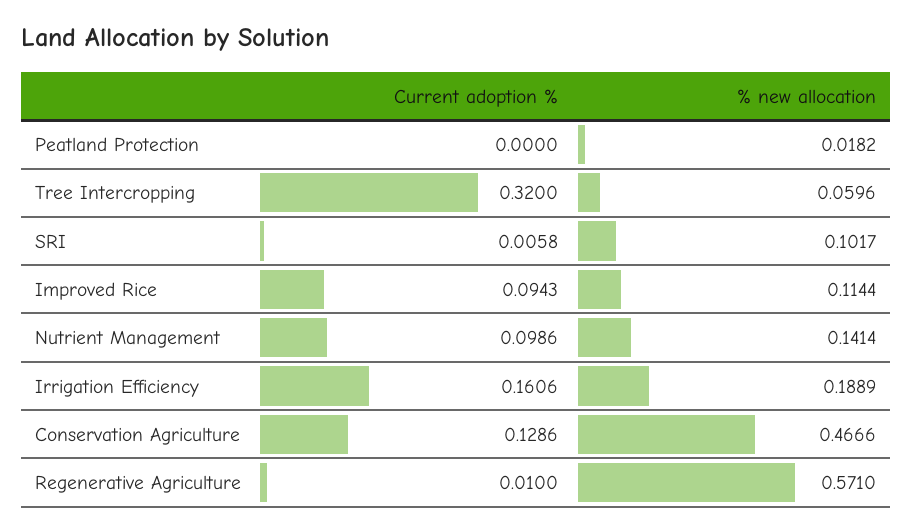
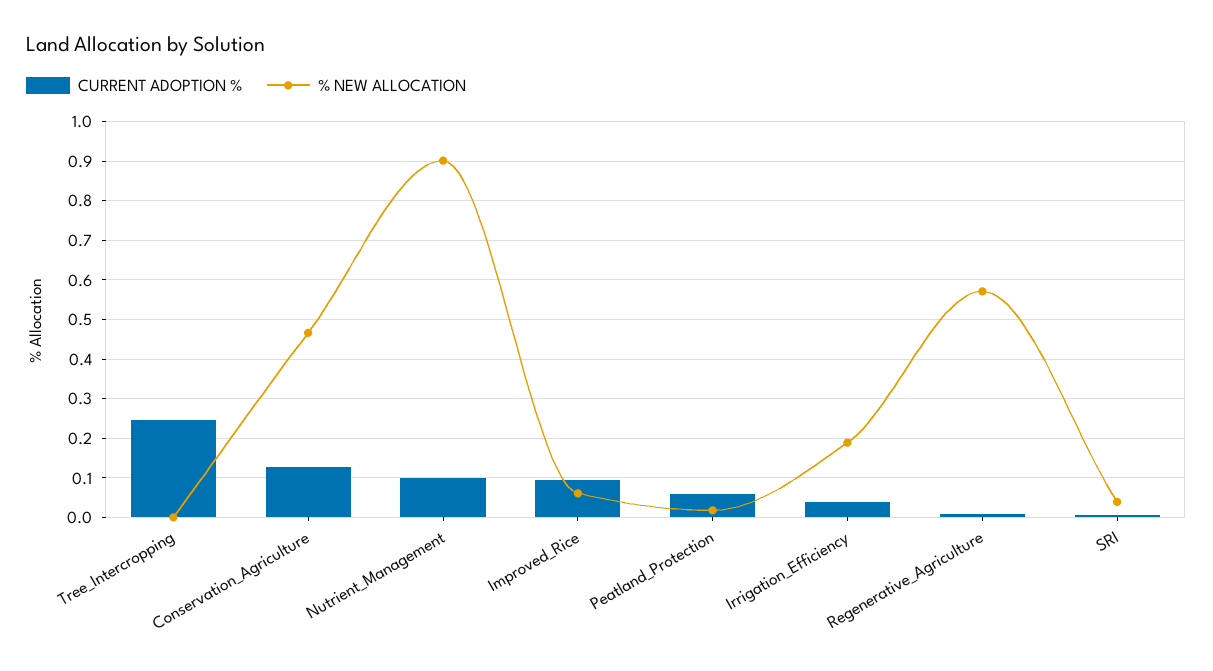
  {
    "Current adoption %": {
-     "Peatland Protection": 0,
+     "Peatland Protection": 0.06,
-     "Tree Intercropping": 0.32,
+     "Tree Intercropping": 0.24,
      "SRI": 0.0058,
      "Improved Rice": 0.0943,
      "Nutrient Management": 0.0986,
-     "Irrigation Efficiency": 0.1606,
+     "Irrigation Efficiency": 0.04,
      "Conservation Agriculture": 0.1286,
      "Regenerative Agriculture": 0.01
    },
    "% new allocation": {
      "Peatland Protection": 0.0182,
-     "Tree Intercropping": 0.0596,
+     "Tree Intercropping": 0,
-     "SRI": 0.1017,
+     "SRI": 0.04,
-     "Improved Rice": 0.1144,
+     "Improved Rice": 0.06,
-     "Nutrient Management": 0.1414,
+     "Nutrient Management": 0.9,
      "Irrigation Efficiency": 0.1889,
      "Conservation Agriculture": 0.4666,
      "Regenerative Agriculture": 0.571
    }
  }

